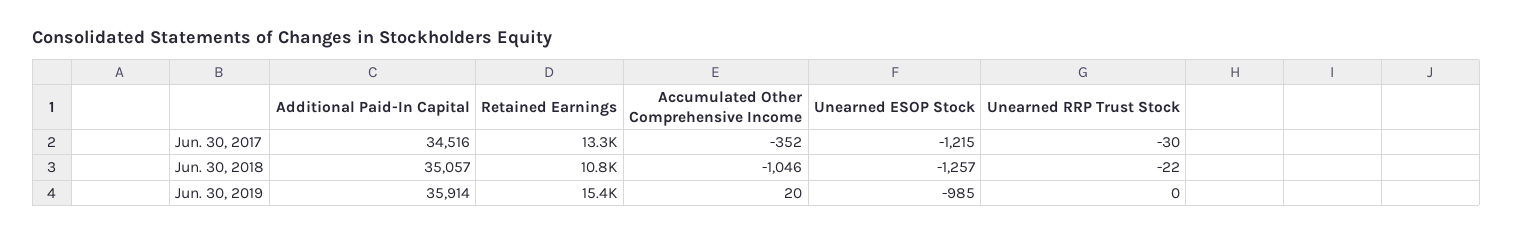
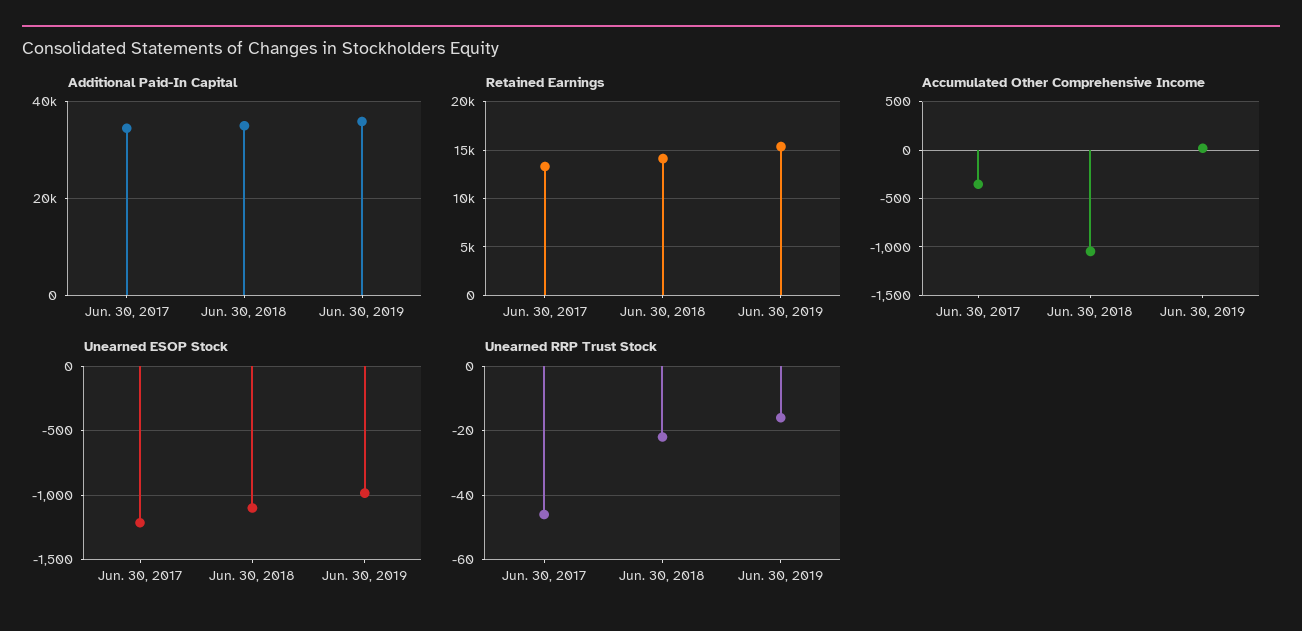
  {
    "Additional Paid-In Capital": {
      "Jun. 30, 2017": 34516,
      "Jun. 30, 2018": 35057,
      "Jun. 30, 2019": 35914
    },
    "Retained Earnings": {
      "Jun. 30, 2017": 13300,
-     "Jun. 30, 2018": 10800,
+     "Jun. 30, 2018": 14000,
      "Jun. 30, 2019": 15400
    },
    "Accumulated Other Comprehensive Income": {
      "Jun. 30, 2017": -352,
      "Jun. 30, 2018": -1046,
      "Jun. 30, 2019": 20
    },
    "Unearned ESOP Stock": {
      "Jun. 30, 2017": -1215,
-     "Jun. 30, 2018": -1257,
+     "Jun. 30, 2018": -1100,
      "Jun. 30, 2019": -985
    },
    "Unearned RRP Trust Stock": {
-     "Jun. 30, 2017": -30,
+     "Jun. 30, 2017": -45,
      "Jun. 30, 2018": -22,
-     "Jun. 30, 2019": 0
+     "Jun. 30, 2019": -15
    }
  }

